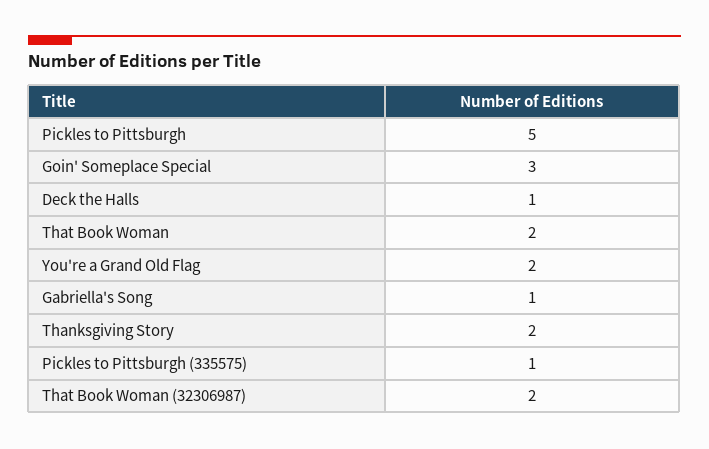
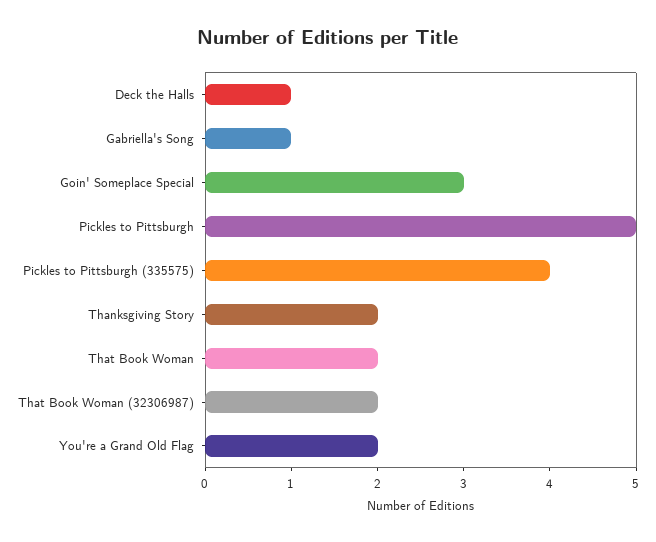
  {
    "Pickles to Pittsburgh": 5,
    "Goin' Someplace Special": 3,
    "Deck the Halls": 1,
    "That Book Woman": 2,
    "You're a Grand Old Flag": 2,
    "Gabriella's Song": 1,
    "Thanksgiving Story": 2,
-   "Pickles to Pittsburgh (335575)": 1,
+   "Pickles to Pittsburgh (335575)": 4,
    "That Book Woman (32306987)": 2
  }

